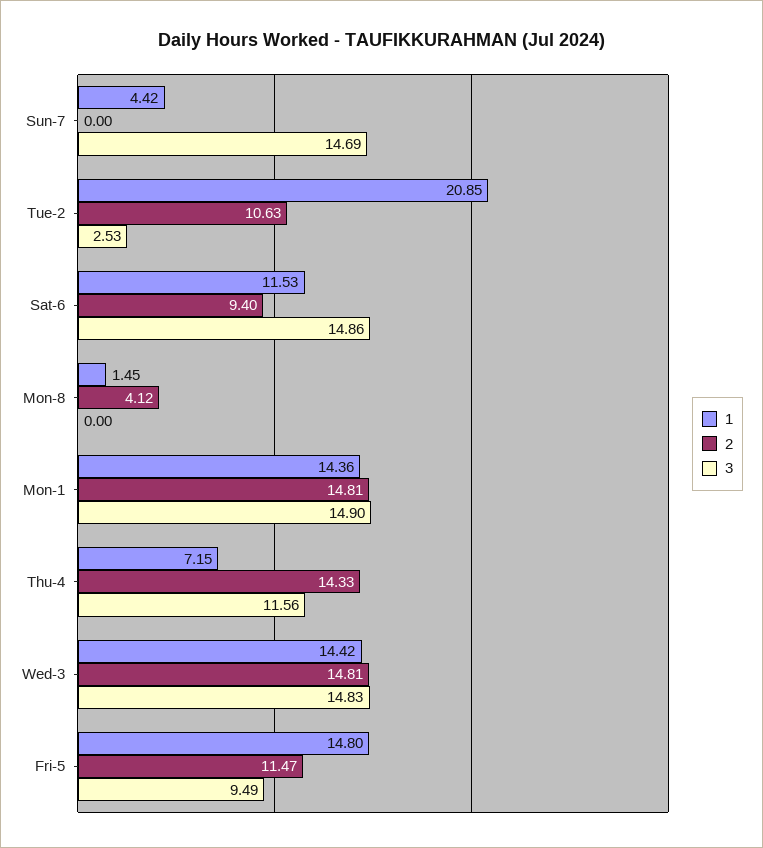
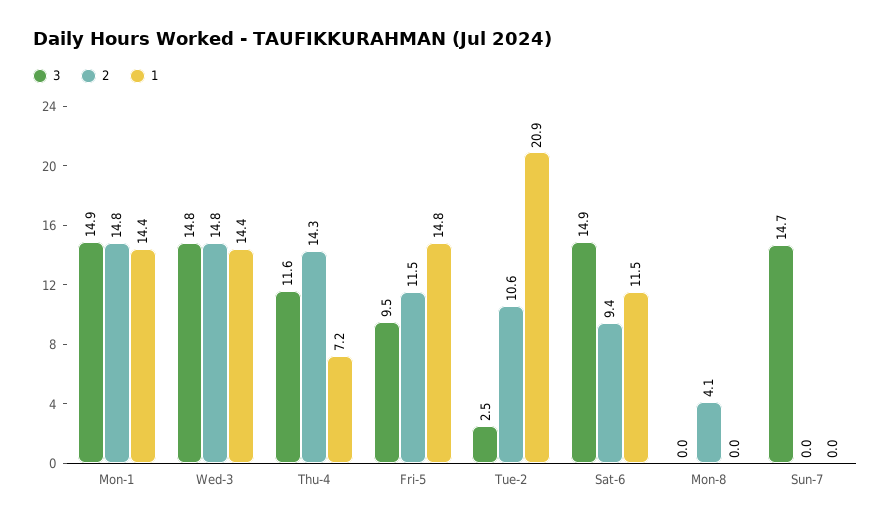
  {
    "1": {
-     "Sun-7": 4.42,
+     "Sun-7": 0,
      "Tue-2": 20.85,
      "Sat-6": 11.53,
-     "Mon-8": 1.45,
+     "Mon-8": 0,
      "Mon-1": 14.36,
      "Thu-4": 7.15,
      "Wed-3": 14.42,
      "Fri-5": 14.8
    },
    "2": {
      "Sun-7": 0,
      "Tue-2": 10.63,
      "Sat-6": 9.4,
      "Mon-8": 4.12,
      "Mon-1": 14.81,
      "Thu-4": 14.33,
      "Wed-3": 14.81,
      "Fri-5": 11.47
    },
    "3": {
      "Sun-7": 14.69,
      "Tue-2": 2.53,
      "Sat-6": 14.86,
      "Mon-8": 0,
      "Mon-1": 14.9,
      "Thu-4": 11.56,
      "Wed-3": 14.83,
      "Fri-5": 9.49
    }
  }

